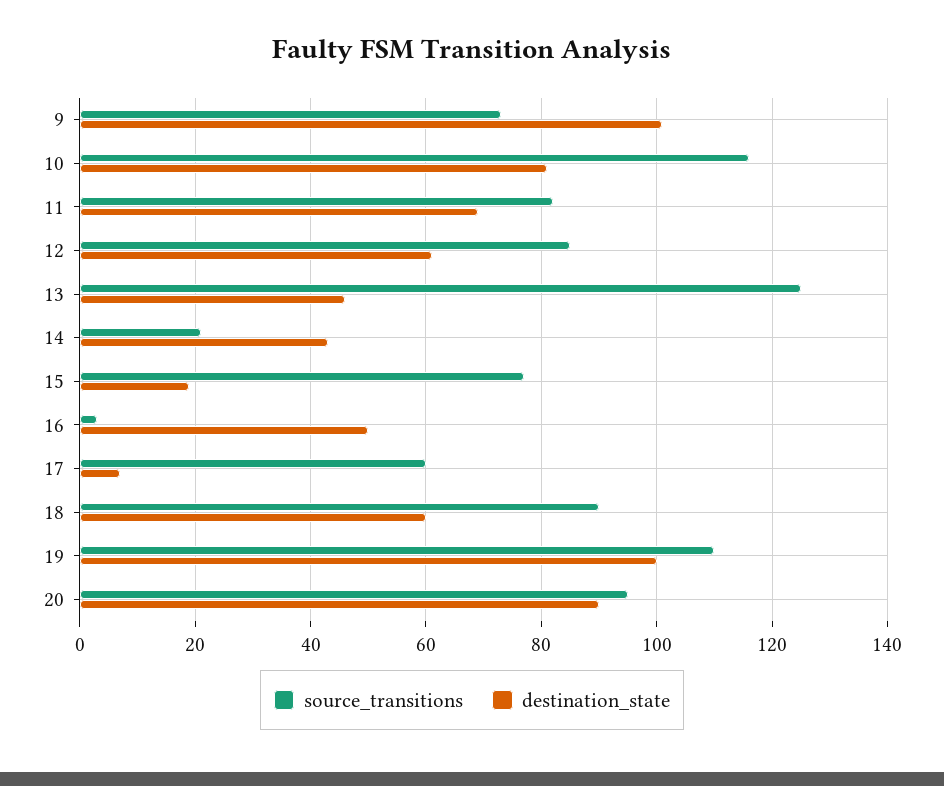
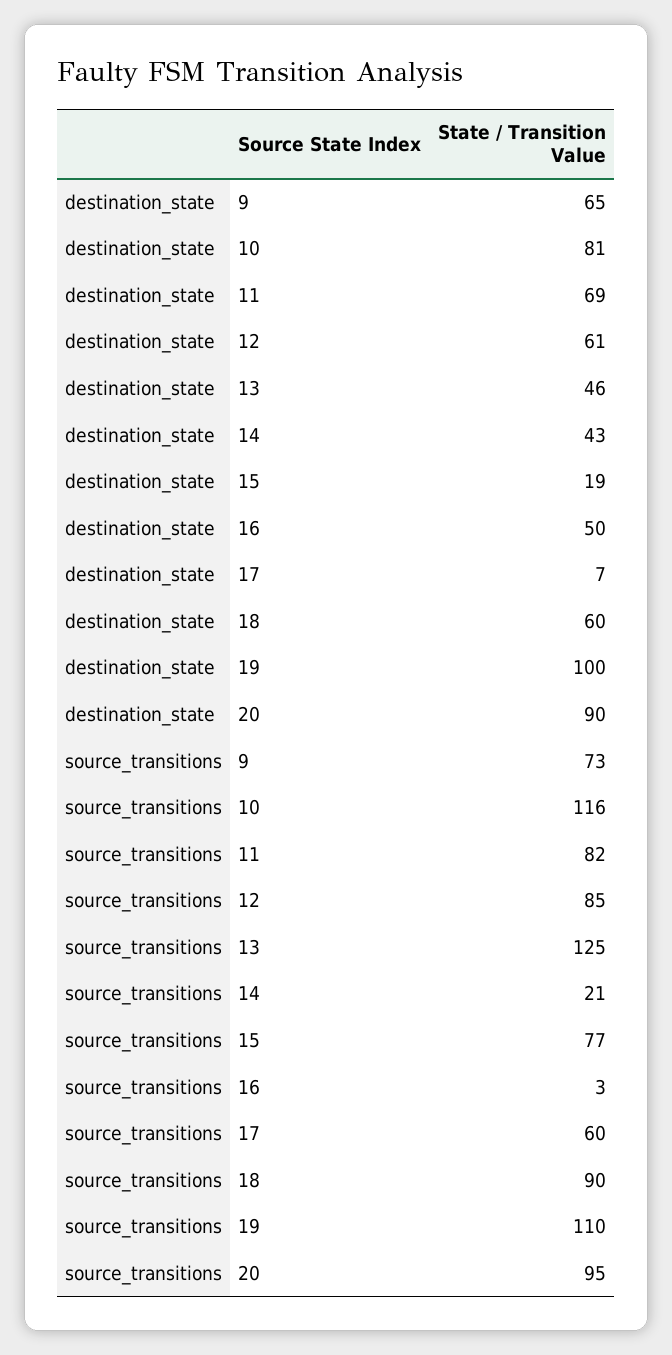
  {
    "source_transitions": {
      "9": 73,
      "10": 116,
      "11": 82,
      "12": 85,
      "13": 125,
      "14": 21,
      "15": 77,
      "16": 3,
      "17": 60,
      "18": 90,
      "19": 110,
      "20": 95
    },
    "destination_state": {
-     "9": 100,
+     "9": 65,
      "10": 81,
      "11": 69,
      "12": 61,
      "13": 46,
      "14": 43,
      "15": 19,
      "16": 50,
      "17": 7,
      "18": 60,
      "19": 100,
      "20": 90
    }
  }

